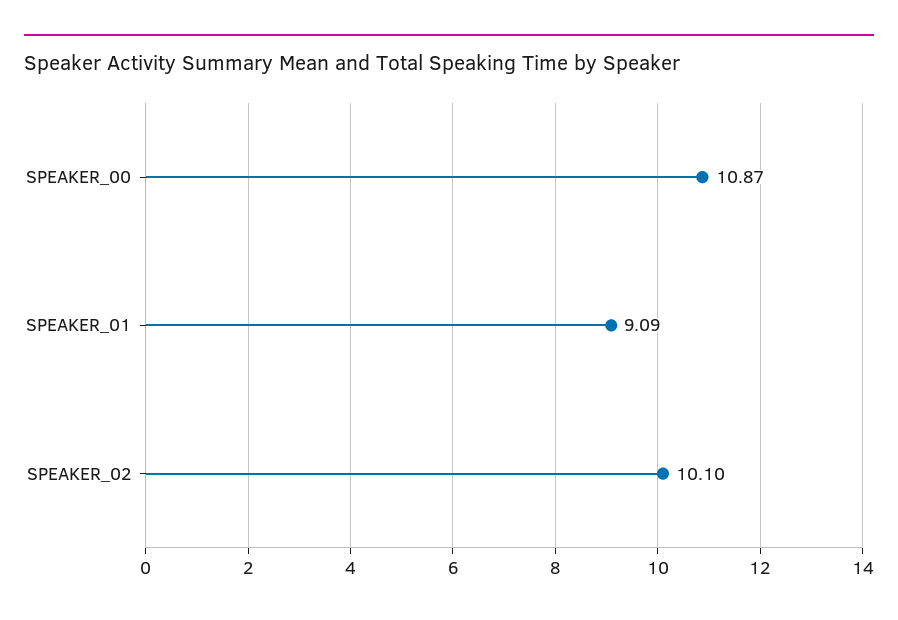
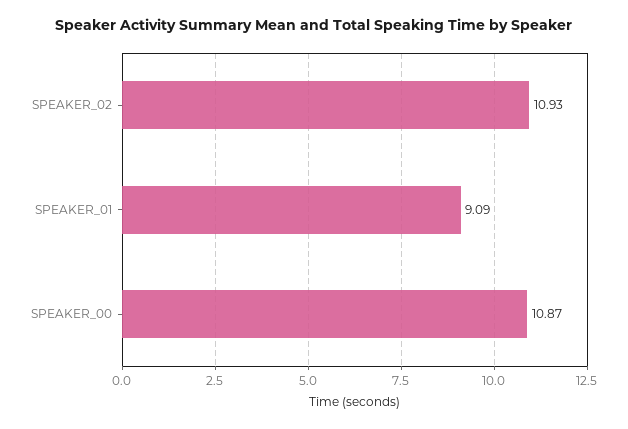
  {
    "SPEAKER_00": 10.87,
    "SPEAKER_01": 9.09,
-   "SPEAKER_02": 10.1
+   "SPEAKER_02": 10.93
  }

